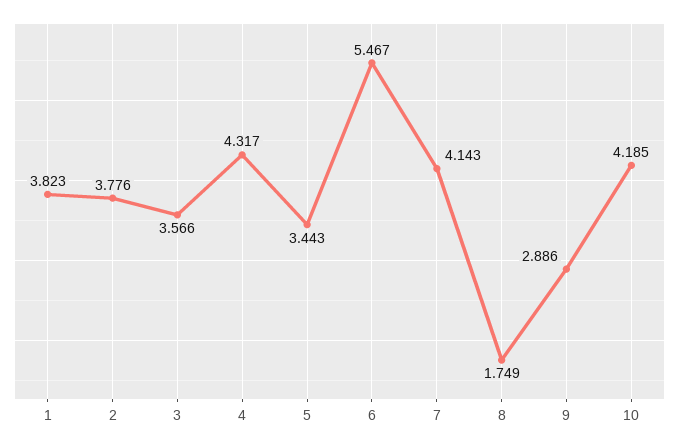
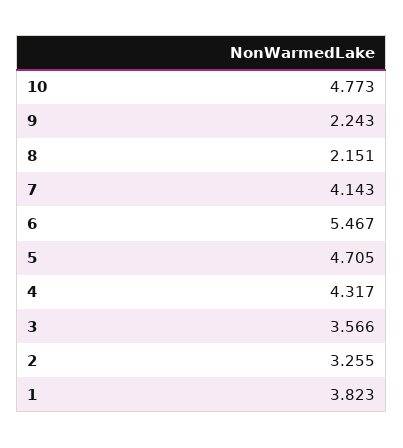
  {
    "1": 3.823,
-   "2": 3.776,
+   "2": 3.255,
    "3": 3.566,
    "4": 4.317,
-   "5": 3.443,
+   "5": 4.705,
    "6": 5.467,
    "7": 4.143,
-   "8": 1.749,
+   "8": 2.151,
-   "9": 2.886,
+   "9": 2.243,
-   "10": 4.185
+   "10": 4.773
  }

